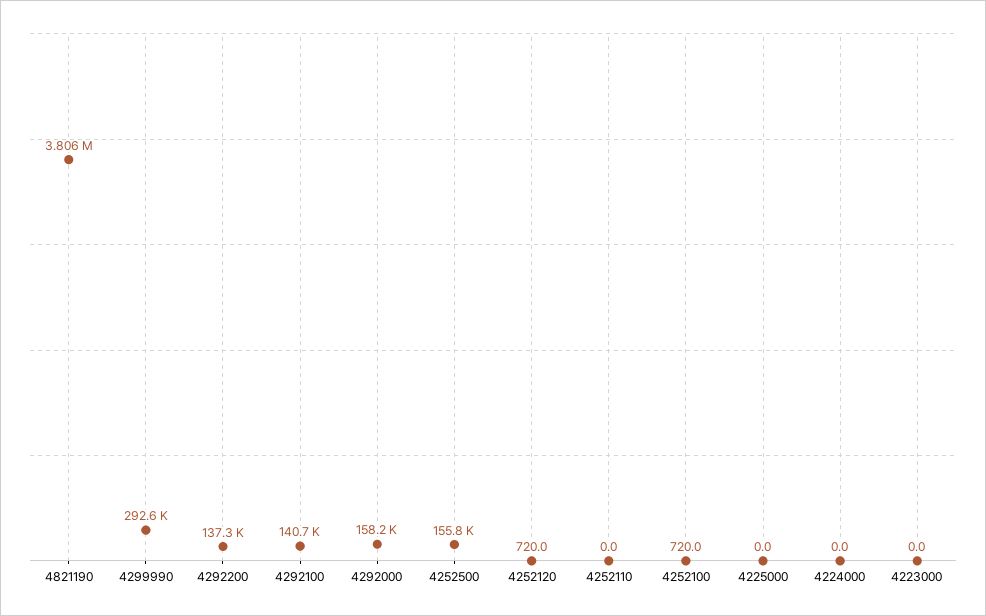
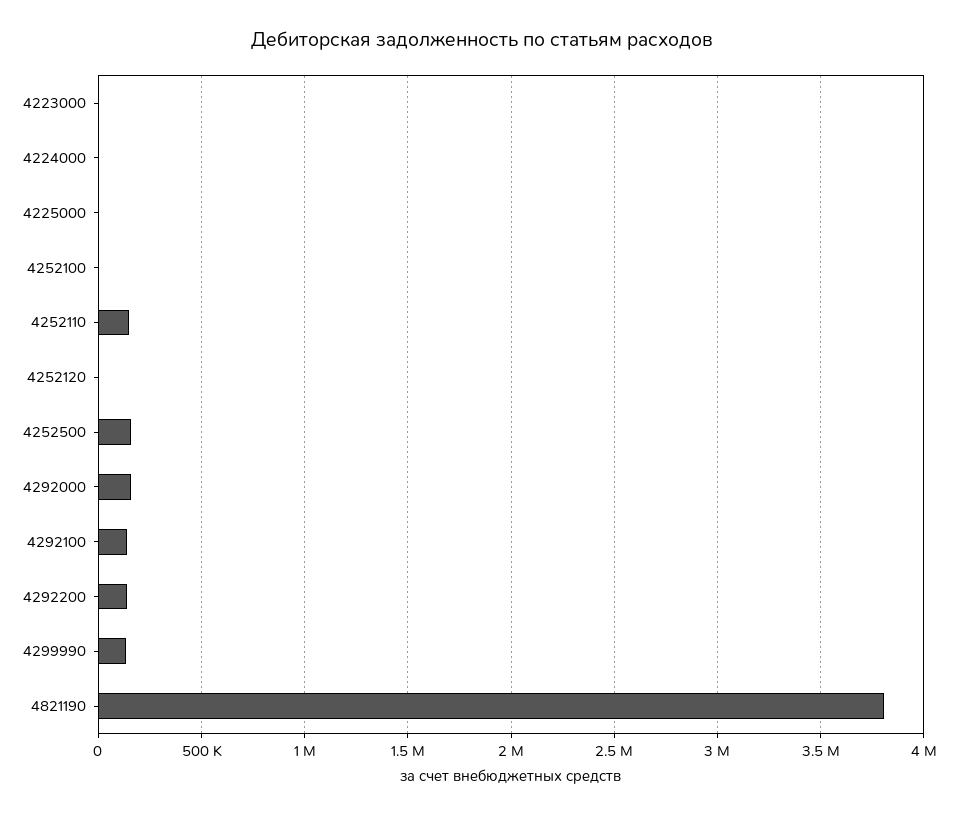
  {
    "4821190": 3806000,
-   "4299990": 292600,
+   "4299990": 150000,
    "4292200": 137300,
    "4292100": 140700,
    "4292000": 158200,
    "4252500": 155800,
    "4252120": 720,
-   "4252110": 0,
+   "4252110": 150000,
    "4252100": 720,
    "4225000": 0,
    "4224000": 0,
    "4223000": 0
  }

